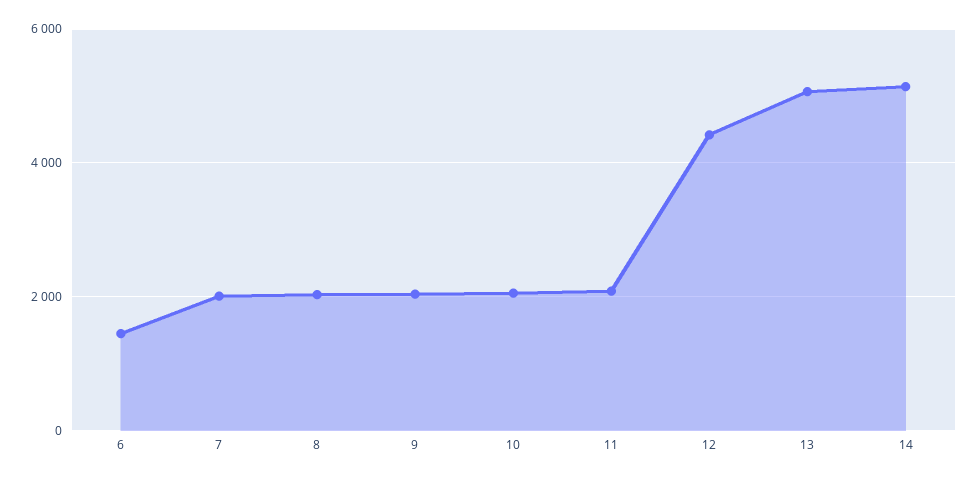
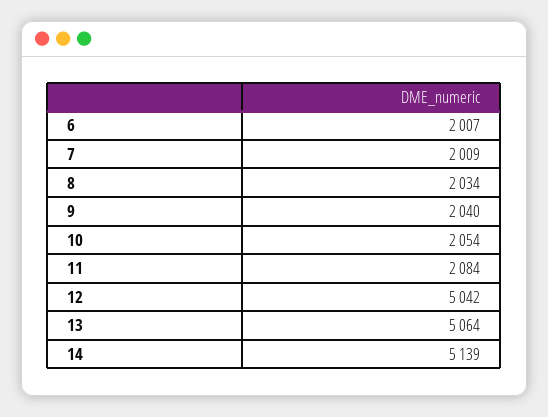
  {
-   "6": 1400,
+   "6": 2007,
    "7": 2009,
    "8": 2034,
    "9": 2040,
    "10": 2054,
    "11": 2084,
-   "12": 4400,
+   "12": 5042,
    "13": 5064,
    "14": 5139
  }

